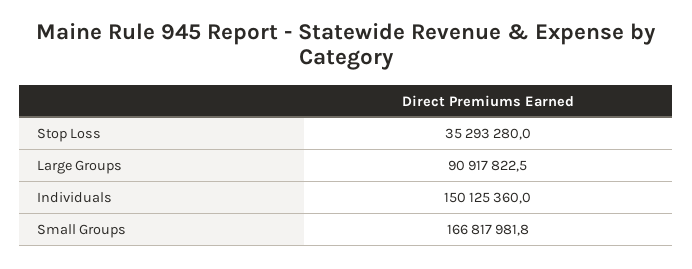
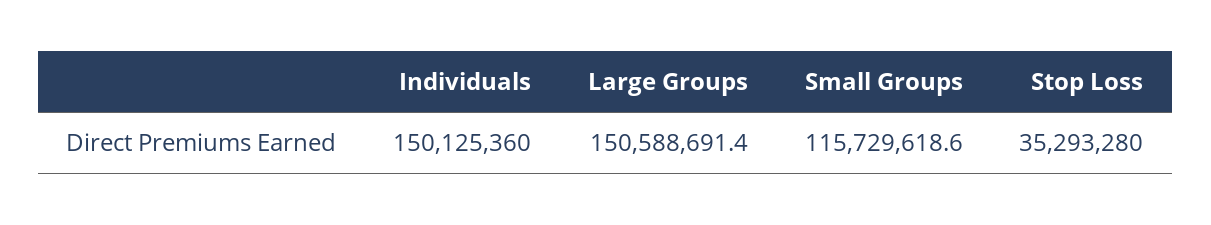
  {
    "Stop Loss": 35293280,
-   "Large Groups": 90917822.5,
+   "Large Groups": 150588691.4,
    "Individuals": 150125360,
-   "Small Groups": 166817981.8
+   "Small Groups": 115729618.6
  }

